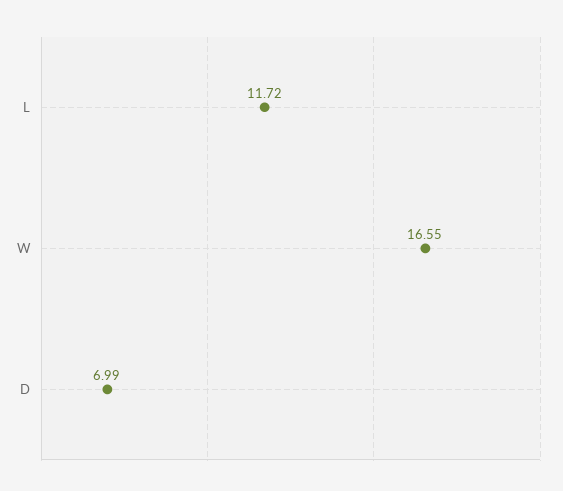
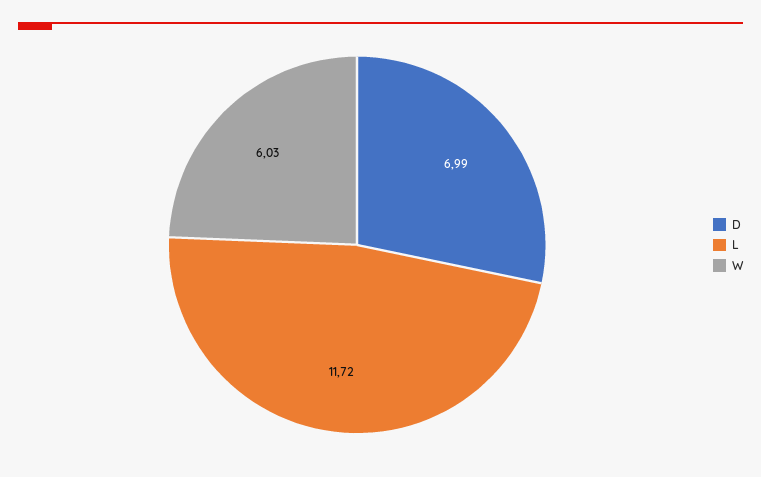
  {
    "L": 11.72,
-   "W": 16.55,
+   "W": 6.03,
    "D": 6.99
  }

